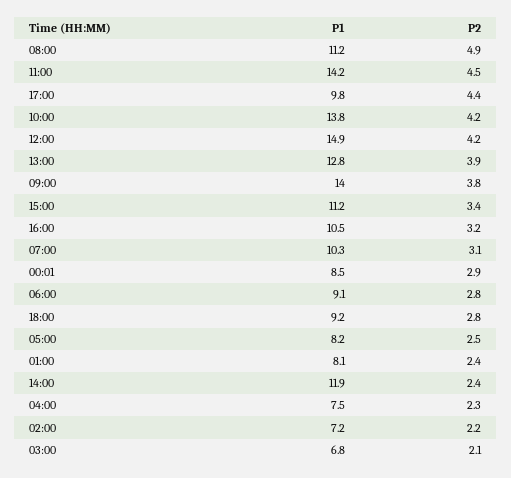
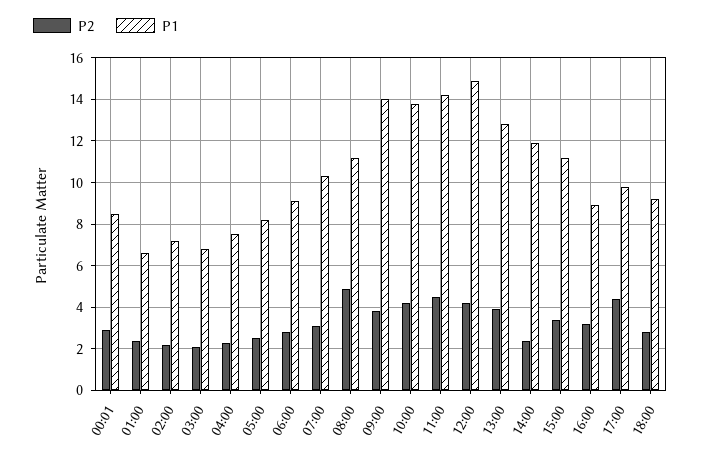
  {
    "P1": {
      "08:00": 11.2,
      "11:00": 14.2,
      "17:00": 9.8,
      "10:00": 13.8,
      "12:00": 14.9,
      "13:00": 12.8,
      "09:00": 14,
      "15:00": 11.2,
-     "16:00": 10.5,
+     "16:00": 9,
      "07:00": 10.3,
      "00:01": 8.5,
      "06:00": 9.1,
      "18:00": 9.2,
      "05:00": 8.2,
-     "01:00": 8.1,
+     "01:00": 6.5,
      "14:00": 11.9,
      "04:00": 7.5,
      "02:00": 7.2,
      "03:00": 6.8
    },
    "P2": {
      "08:00": 4.9,
      "11:00": 4.5,
      "17:00": 4.4,
      "10:00": 4.2,
      "12:00": 4.2,
      "13:00": 3.9,
      "09:00": 3.8,
      "15:00": 3.4,
      "16:00": 3.2,
      "07:00": 3.1,
      "00:01": 2.9,
      "06:00": 2.8,
      "18:00": 2.8,
      "05:00": 2.5,
      "01:00": 2.4,
      "14:00": 2.4,
      "04:00": 2.3,
      "02:00": 2.2,
      "03:00": 2.1
    }
  }

